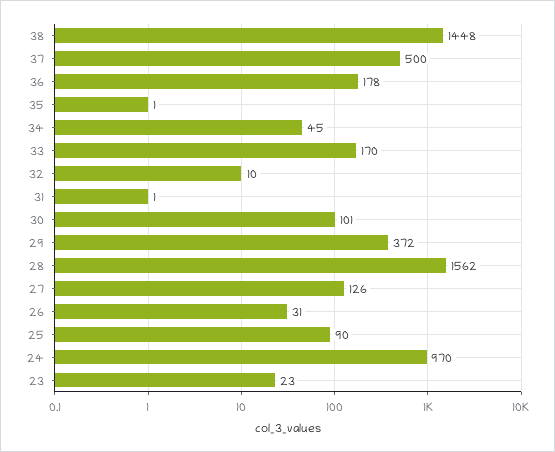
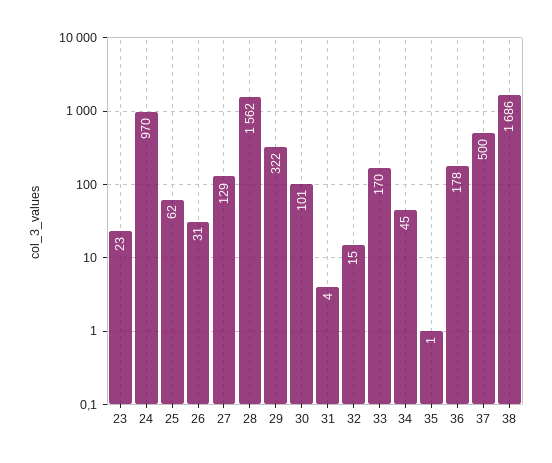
  {
-   "38": 1448,
+   "38": 1686,
    "37": 500,
    "36": 178,
    "35": 1,
    "34": 45,
    "33": 170,
-   "32": 10,
+   "32": 15,
-   "31": 1,
+   "31": 4,
    "30": 101,
-   "29": 372,
+   "29": 322,
    "28": 1562,
-   "27": 126,
+   "27": 129,
    "26": 31,
-   "25": 90,
+   "25": 62,
    "24": 970,
    "23": 23
  }

